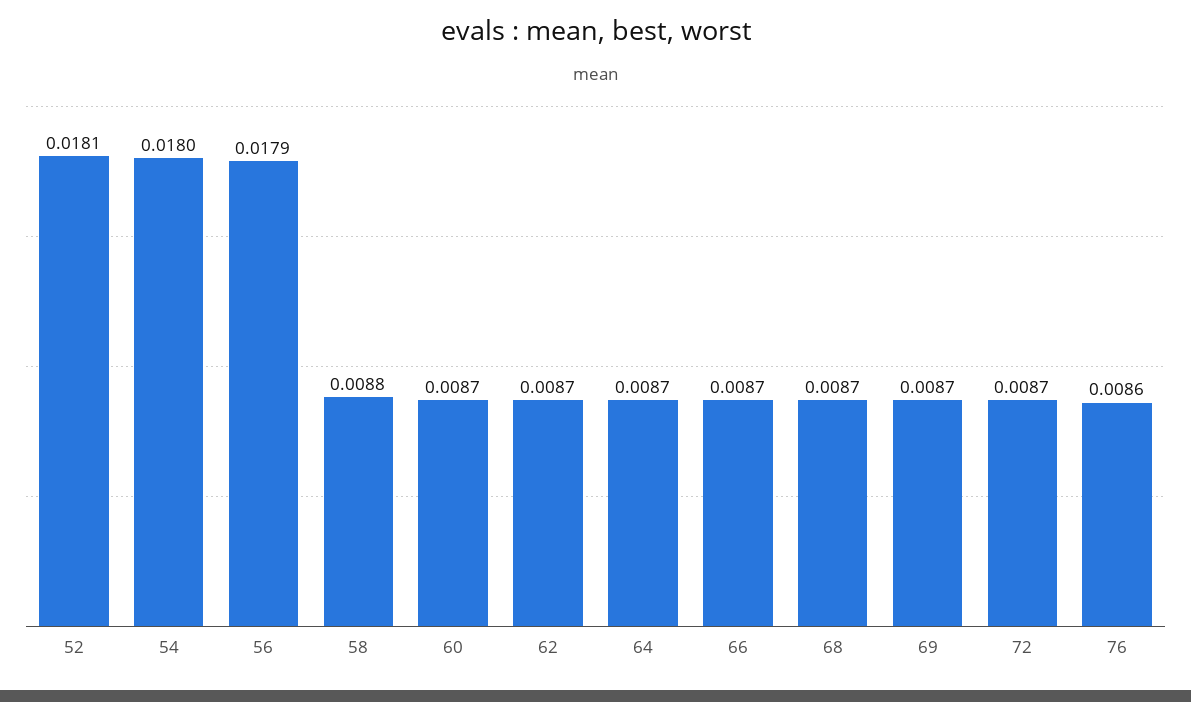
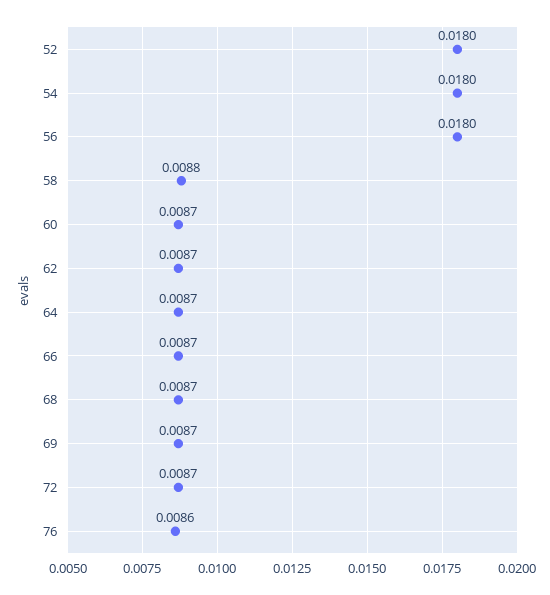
  {
-   "52": 0.0181,
+   "52": 0.018,
    "54": 0.018,
-   "56": 0.0179,
+   "56": 0.018,
    "58": 0.0088,
    "60": 0.0087,
    "62": 0.0087,
    "64": 0.0087,
    "66": 0.0087,
    "68": 0.0087,
    "69": 0.0087,
    "72": 0.0087,
    "76": 0.0086
  }

